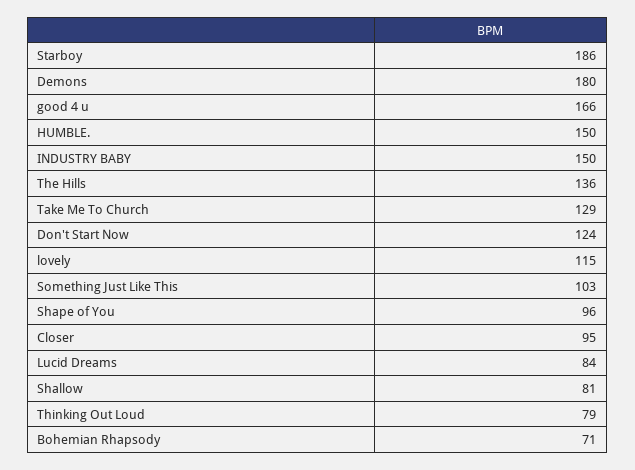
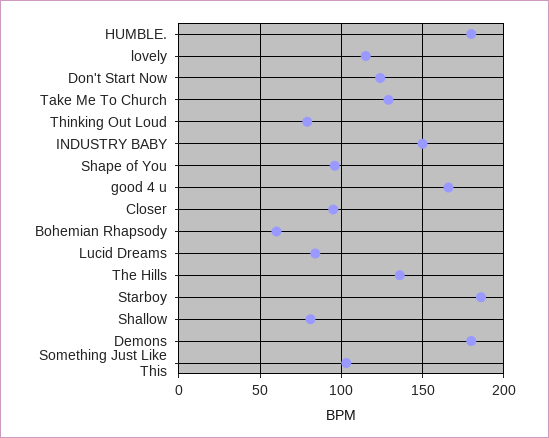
  {
    "Starboy": 186,
    "Demons": 180,
    "good 4 u": 166,
-   "HUMBLE.": 150,
+   "HUMBLE.": 180,
    "INDUSTRY BABY": 150,
    "The Hills": 136,
    "Take Me To Church": 129,
    "Don't Start Now": 124,
    "lovely": 115,
    "Something Just Like This": 103,
    "Shape of You": 96,
    "Closer": 95,
    "Lucid Dreams": 84,
    "Shallow": 81,
    "Thinking Out Loud": 79,
-   "Bohemian Rhapsody": 71
+   "Bohemian Rhapsody": 60
  }

